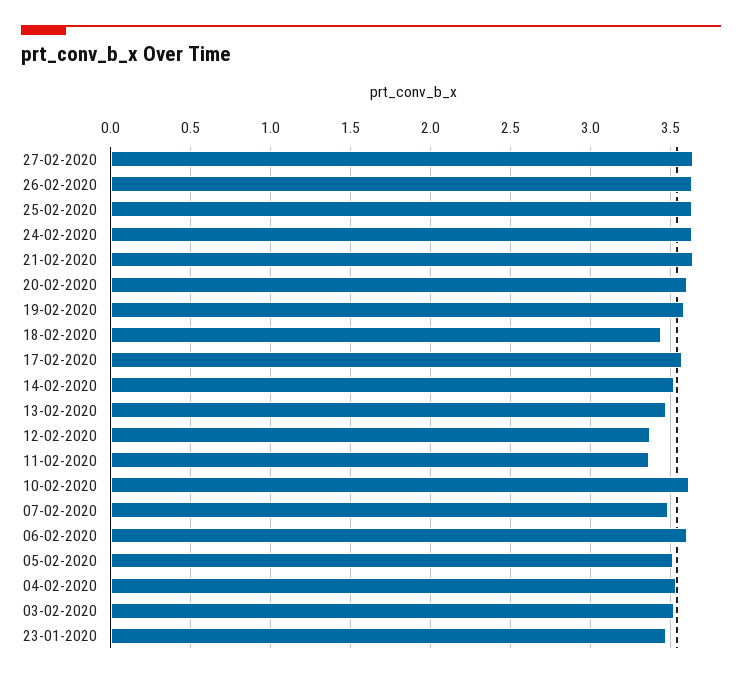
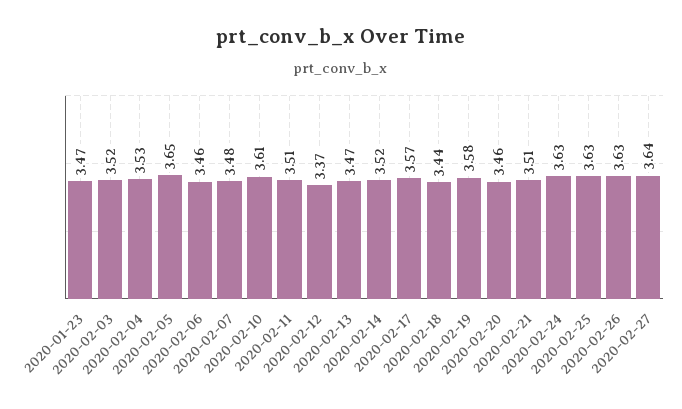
  {
    "27-02-2020": 3.64,
    "26-02-2020": 3.63,
    "25-02-2020": 3.63,
    "24-02-2020": 3.63,
-   "21-02-2020": 3.65,
+   "21-02-2020": 3.51,
-   "20-02-2020": 3.6,
+   "20-02-2020": 3.46,
    "19-02-2020": 3.58,
    "18-02-2020": 3.44,
    "17-02-2020": 3.57,
    "14-02-2020": 3.52,
    "13-02-2020": 3.47,
    "12-02-2020": 3.37,
-   "11-02-2020": 3.35,
+   "11-02-2020": 3.51,
    "10-02-2020": 3.61,
    "07-02-2020": 3.48,
-   "06-02-2020": 3.6,
+   "06-02-2020": 3.46,
-   "05-02-2020": 3.5,
+   "05-02-2020": 3.65,
    "04-02-2020": 3.53,
    "03-02-2020": 3.52,
    "23-01-2020": 3.47
  }

